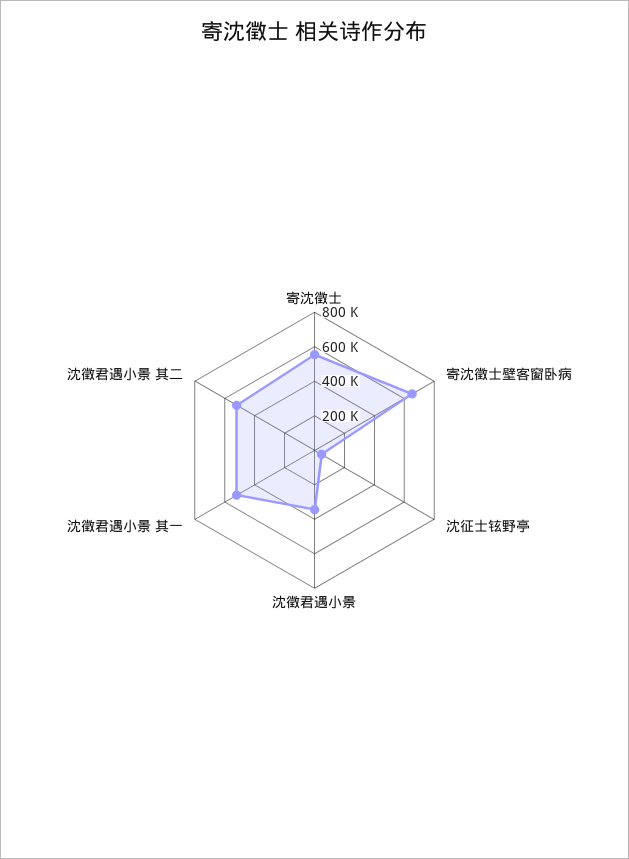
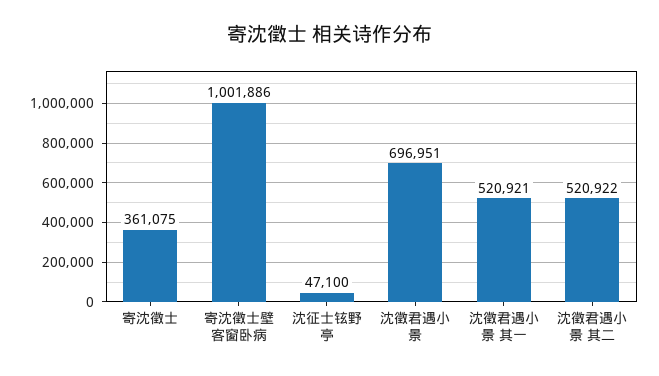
  {
-   "寄沈徵士": 550000,
+   "寄沈徵士": 361075,
-   "寄沈徵士壁客窗卧病": 650000,
+   "寄沈徵士壁客窗卧病": 1001886,
    "沈征士铉野亭": 47100,
-   "沈徵君遇小景": 350000,
+   "沈徵君遇小景": 696951,
    "沈徵君遇小景 其一": 520921,
    "沈徵君遇小景 其二": 520922
  }

